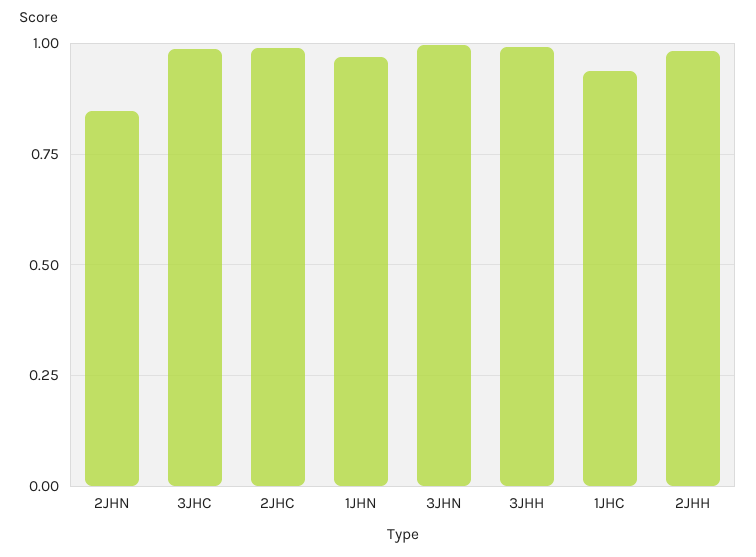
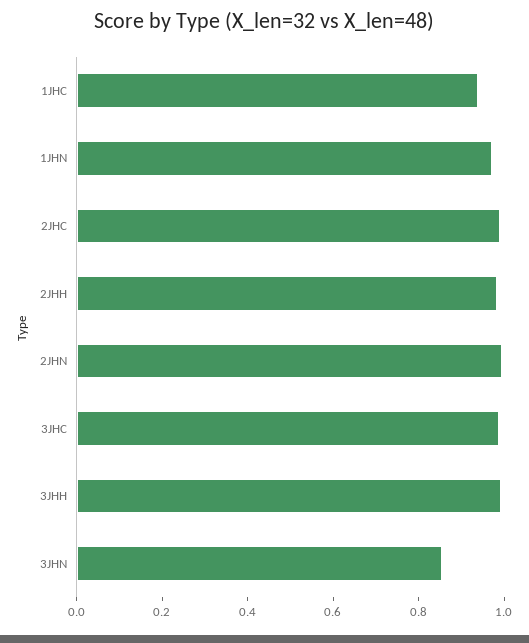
  {
-   "2JHN": 0.85,
+   "2JHN": 1,
    "3JHC": 1,
    "2JHC": 1,
    "1JHN": 0.975,
-   "3JHN": 1,
+   "3JHN": 0.85,
    "3JHH": 1,
    "1JHC": 0.95,
    "2JHH": 0.975
  }

